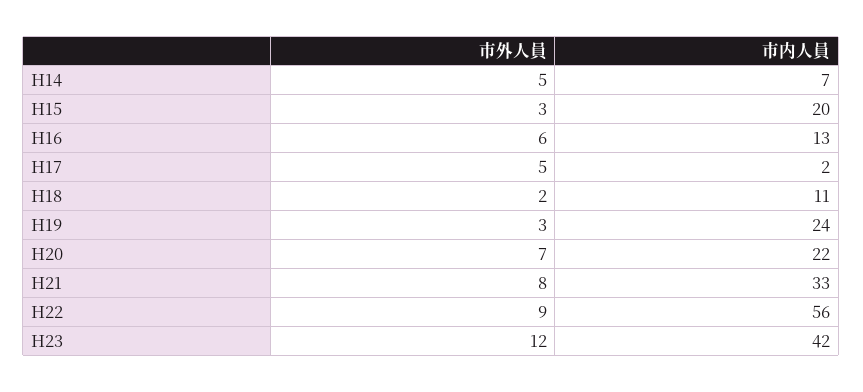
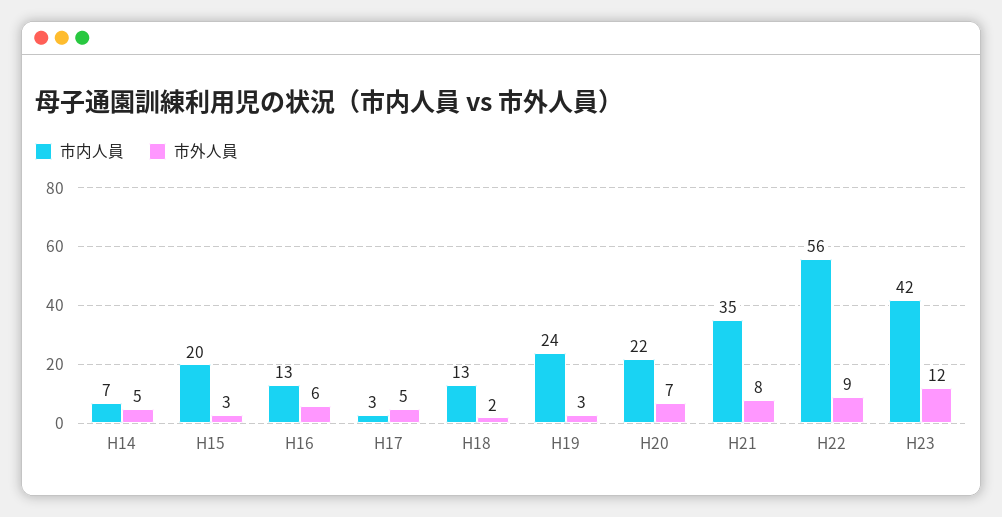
  {
    "市外人員": {
      "H14": 5,
      "H15": 3,
      "H16": 6,
      "H17": 5,
      "H18": 2,
      "H19": 3,
      "H20": 7,
      "H21": 8,
      "H22": 9,
      "H23": 12
    },
    "市内人員": {
      "H14": 7,
      "H15": 20,
      "H16": 13,
-     "H17": 2,
+     "H17": 3,
-     "H18": 11,
+     "H18": 13,
      "H19": 24,
      "H20": 22,
-     "H21": 33,
+     "H21": 35,
      "H22": 56,
      "H23": 42
    }
  }

